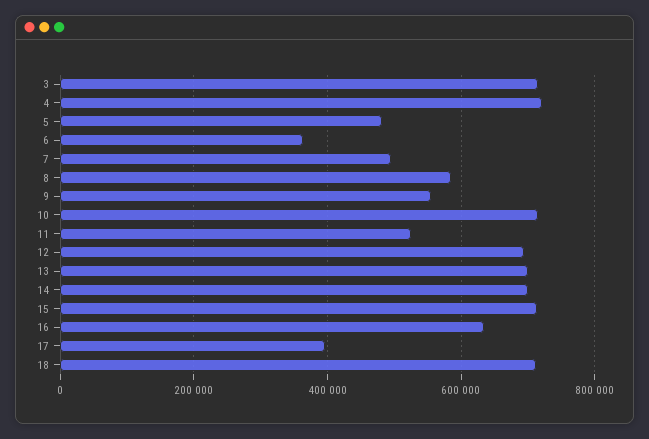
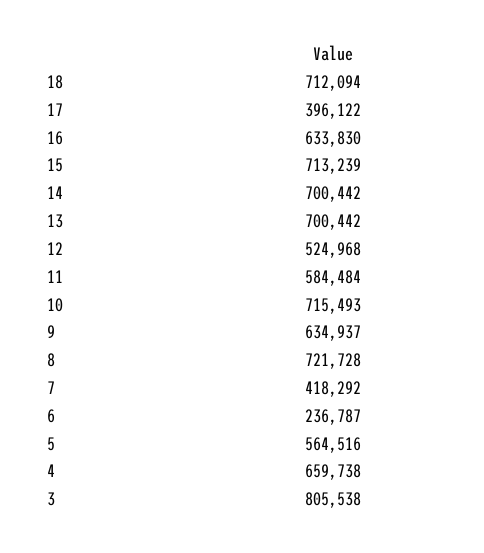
  {
-   "3": 720000,
+   "3": 805538,
-   "4": 720000,
+   "4": 659738,
-   "5": 480000,
+   "5": 564516,
-   "6": 360000,
+   "6": 236787,
-   "7": 500000,
+   "7": 418292,
-   "8": 580000,
+   "8": 721728,
-   "9": 560000,
+   "9": 634937,
    "10": 715493,
-   "11": 520000,
+   "11": 584484,
-   "12": 700000,
+   "12": 524968,
    "13": 700442,
    "14": 700442,
    "15": 713239,
    "16": 633830,
    "17": 396122,
    "18": 712094
  }

